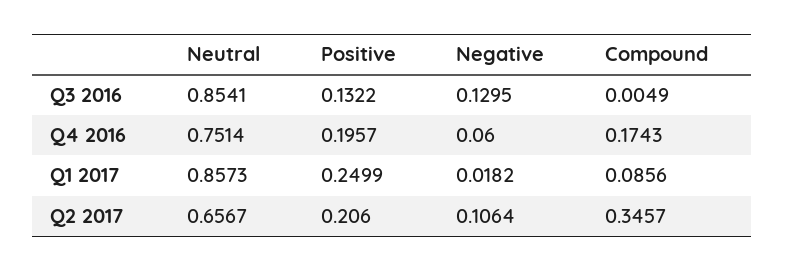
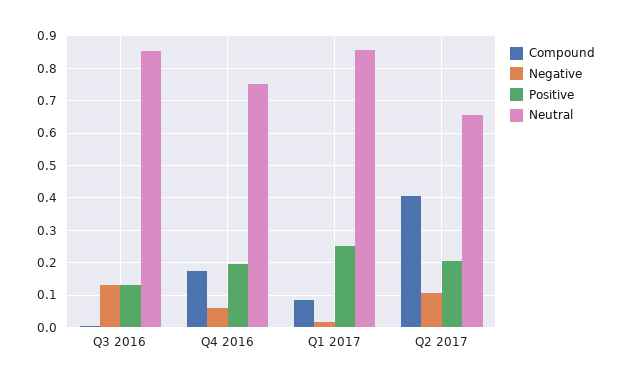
  {
    "Neutral": {
      "Q3 2016": 0.8541,
      "Q4 2016": 0.7514,
      "Q1 2017": 0.8573,
      "Q2 2017": 0.6567
    },
    "Positive": {
      "Q3 2016": 0.1322,
      "Q4 2016": 0.1957,
      "Q1 2017": 0.2499,
      "Q2 2017": 0.206
    },
    "Negative": {
      "Q3 2016": 0.1295,
      "Q4 2016": 0.06,
      "Q1 2017": 0.0182,
      "Q2 2017": 0.1064
    },
    "Compound": {
      "Q3 2016": 0.0049,
      "Q4 2016": 0.1743,
      "Q1 2017": 0.0856,
-     "Q2 2017": 0.3457
+     "Q2 2017": 0.4
    }
  }

